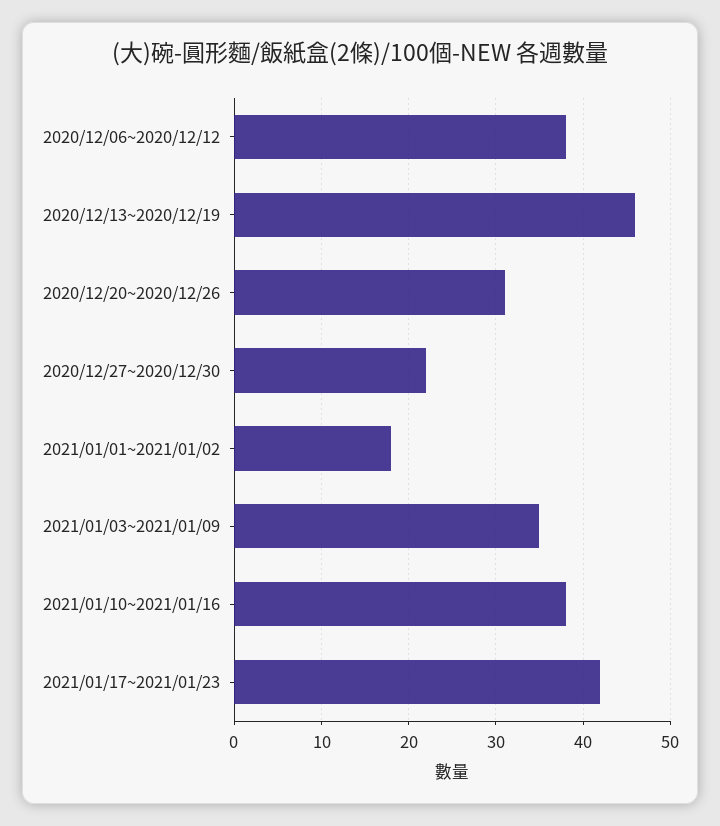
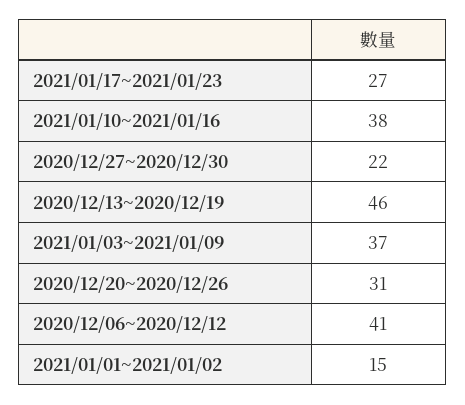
  {
-   "2020/12/06~2020/12/12": 38,
+   "2020/12/06~2020/12/12": 41,
    "2020/12/13~2020/12/19": 46,
    "2020/12/20~2020/12/26": 31,
    "2020/12/27~2020/12/30": 22,
-   "2021/01/01~2021/01/02": 18,
+   "2021/01/01~2021/01/02": 15,
-   "2021/01/03~2021/01/09": 35,
+   "2021/01/03~2021/01/09": 37,
    "2021/01/10~2021/01/16": 38,
-   "2021/01/17~2021/01/23": 42
+   "2021/01/17~2021/01/23": 27
  }

